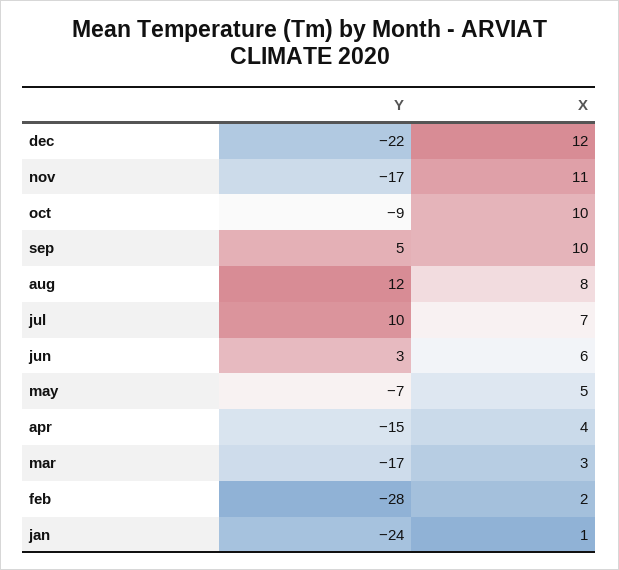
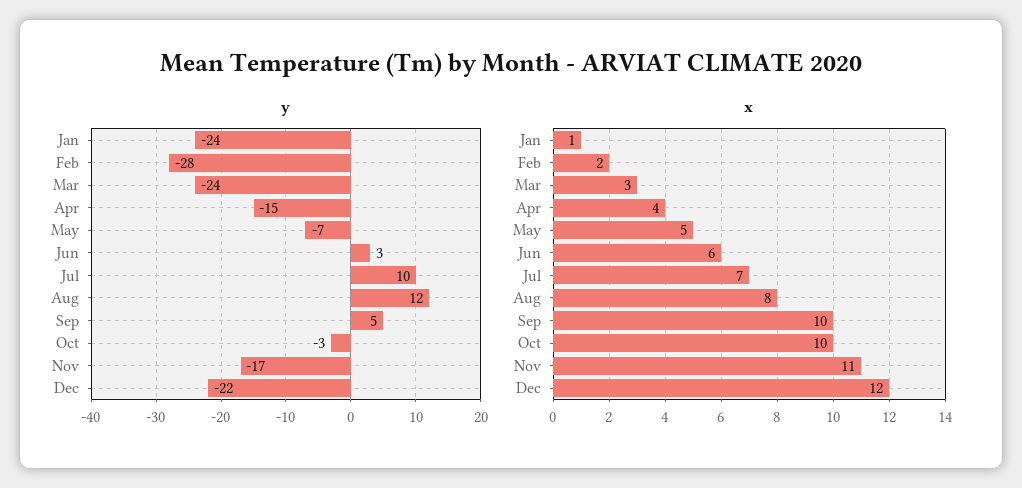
  {
    "Y": {
      "dec": -22,
      "nov": -17,
-     "oct": -9,
+     "oct": -3,
      "sep": 5,
      "aug": 12,
      "jul": 10,
      "jun": 3,
      "may": -7,
      "apr": -15,
-     "mar": -17,
+     "mar": -24,
      "feb": -28,
      "jan": -24
    },
    "X": {
      "dec": 12,
      "nov": 11,
      "oct": 10,
      "sep": 10,
      "aug": 8,
      "jul": 7,
      "jun": 6,
      "may": 5,
      "apr": 4,
      "mar": 3,
      "feb": 2,
      "jan": 1
    }
  }

